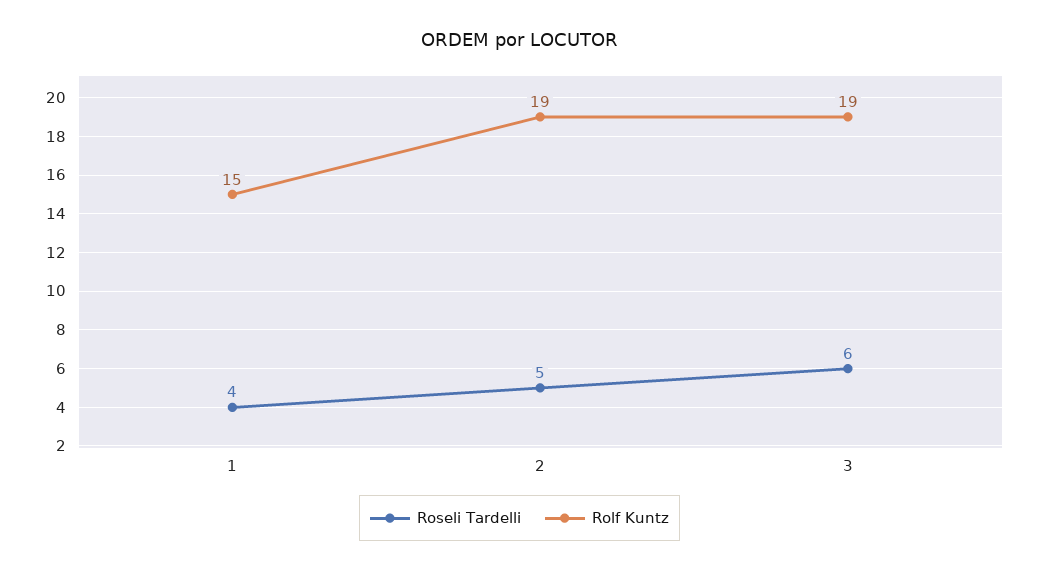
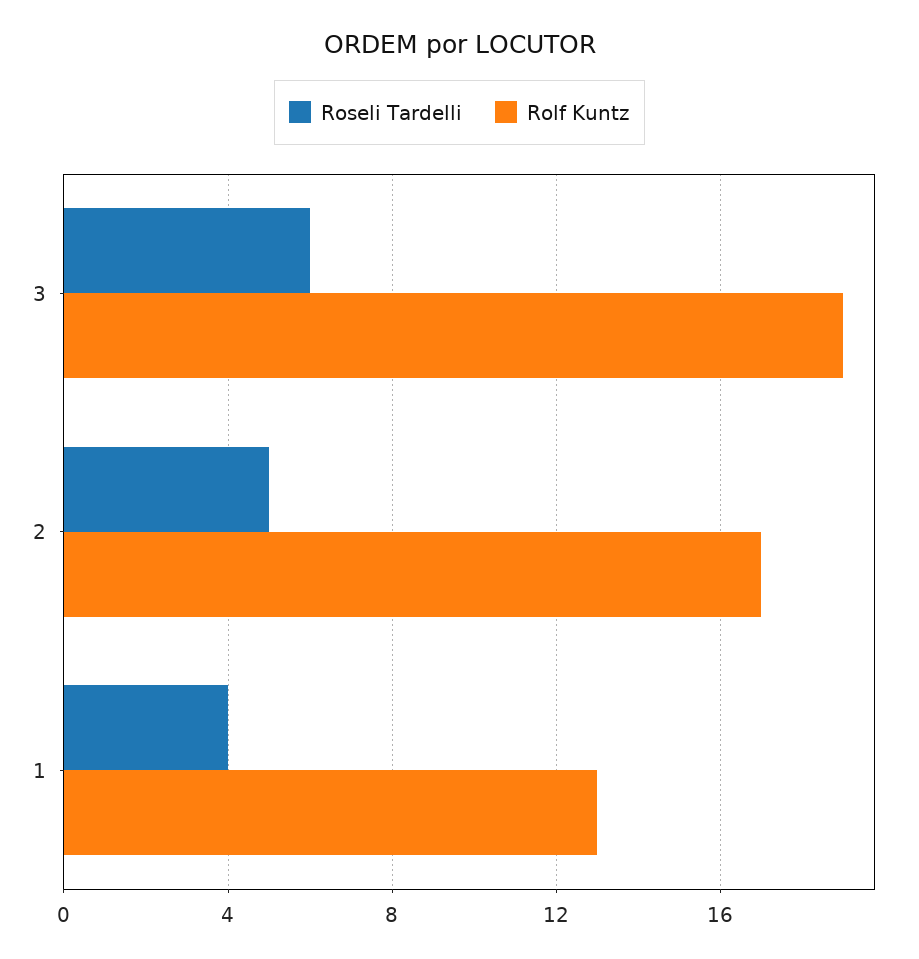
  {
    "Roseli Tardelli": {
      "1": 4,
      "2": 5,
      "3": 6
    },
    "Rolf Kuntz": {
-     "1": 15,
+     "1": 13,
-     "2": 19,
+     "2": 17,
      "3": 19
    }
  }

